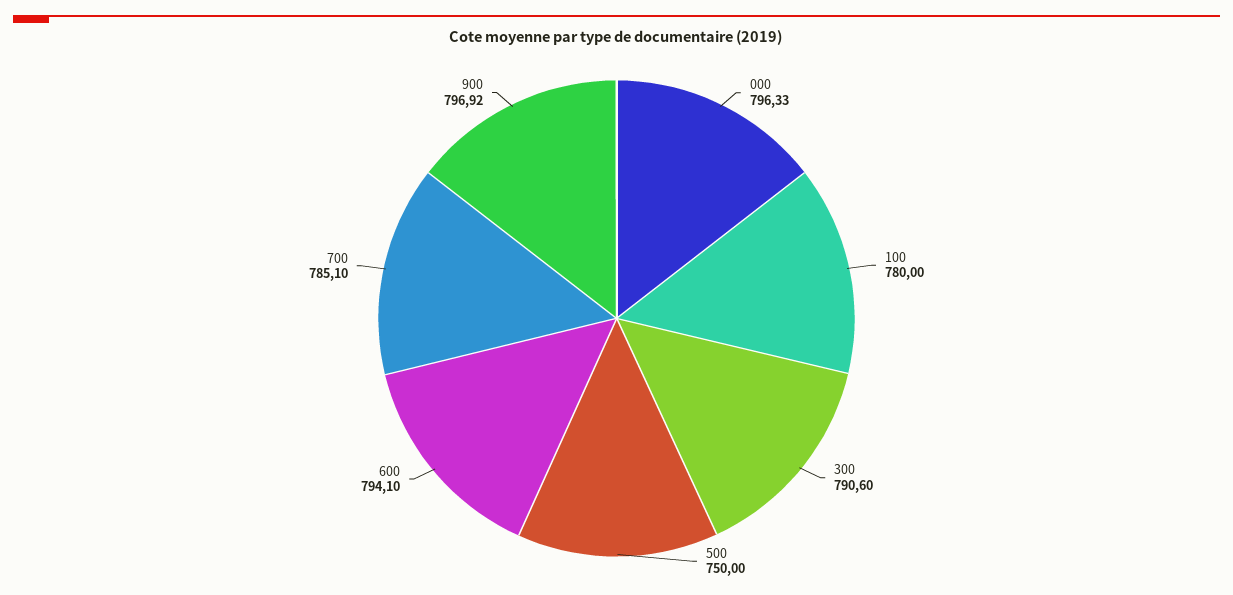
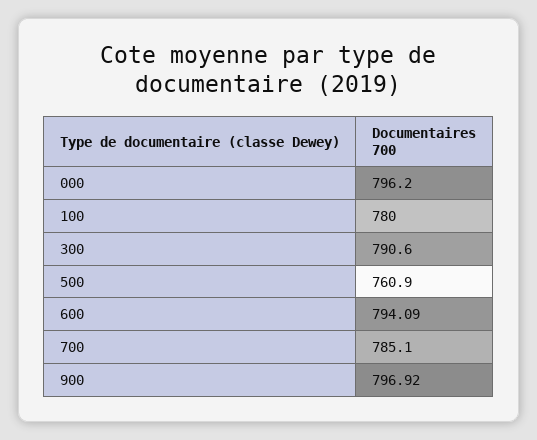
  {
-   "000": 796.33,
+   "000": 796.2,
    "100": 780,
    "300": 790.6,
-   "500": 750,
+   "500": 760.9,
-   "600": 794.1,
+   "600": 794.09,
    "700": 785.1,
    "900": 796.92
  }

